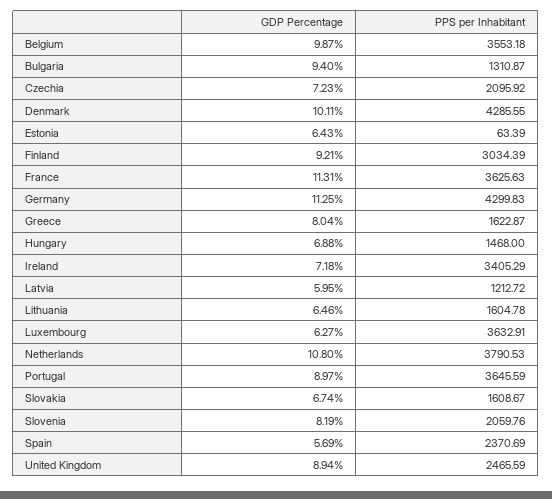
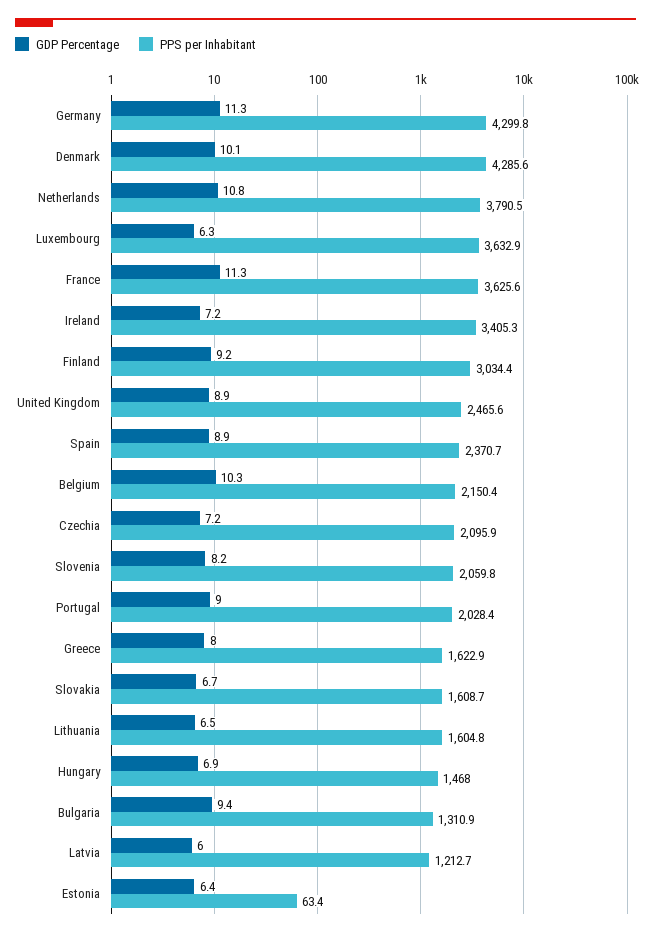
  {
    "GDP Percentage": {
-     "Belgium": 9.87,
+     "Belgium": 10.3,
      "Bulgaria": 9.4,
      "Czechia": 7.23,
      "Denmark": 10.11,
      "Estonia": 6.43,
      "Finland": 9.21,
      "France": 11.31,
      "Germany": 11.25,
      "Greece": 8.04,
      "Hungary": 6.88,
      "Ireland": 7.18,
      "Latvia": 5.95,
      "Lithuania": 6.46,
      "Luxembourg": 6.27,
      "Netherlands": 10.8,
      "Portugal": 8.97,
      "Slovakia": 6.74,
      "Slovenia": 8.19,
-     "Spain": 5.69,
+     "Spain": 8.9,
      "United Kingdom": 8.94
    },
    "PPS per Inhabitant": {
-     "Belgium": 3553.18,
+     "Belgium": 2150.4,
      "Bulgaria": 1310.87,
      "Czechia": 2095.92,
      "Denmark": 4285.55,
      "Estonia": 63.39,
      "Finland": 3034.39,
      "France": 3625.63,
      "Germany": 4299.83,
      "Greece": 1622.87,
      "Hungary": 1468,
      "Ireland": 3405.29,
      "Latvia": 1212.72,
      "Lithuania": 1604.78,
      "Luxembourg": 3632.91,
      "Netherlands": 3790.53,
-     "Portugal": 3645.59,
+     "Portugal": 2028.4,
      "Slovakia": 1608.67,
      "Slovenia": 2059.76,
      "Spain": 2370.69,
      "United Kingdom": 2465.59
    }
  }

